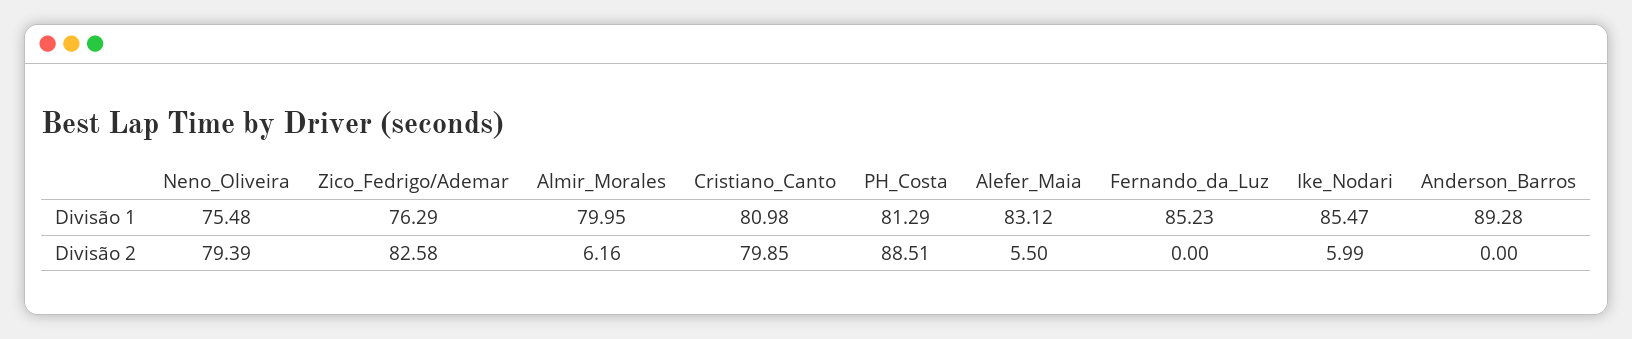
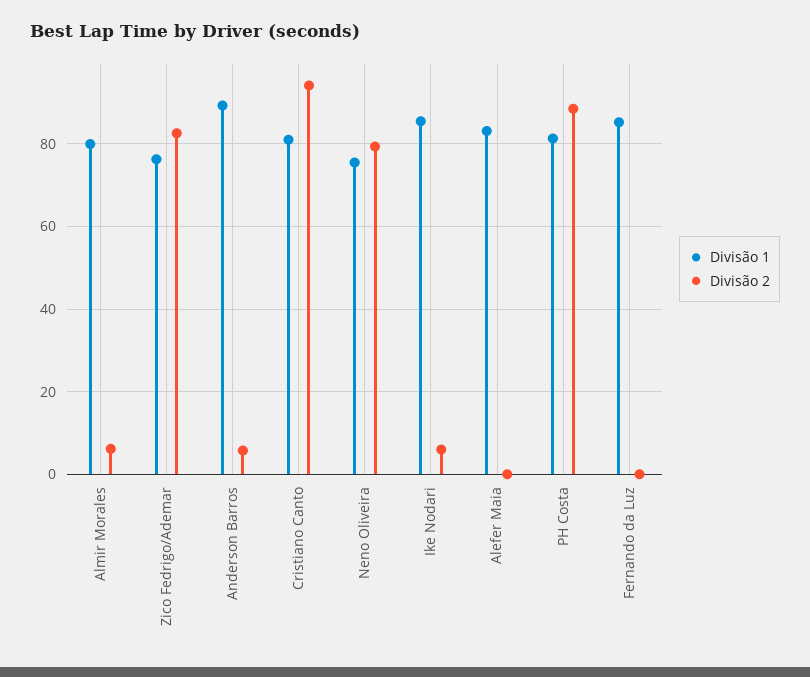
  {
    "Divisão 1": {
      "Neno_Oliveira": 75.48,
      "Zico_Fedrigo/Ademar": 76.29,
      "Almir_Morales": 79.95,
      "Cristiano_Canto": 80.98,
      "PH_Costa": 81.29,
      "Alefer_Maia": 83.12,
      "Fernando_da_Luz": 85.23,
      "Ike_Nodari": 85.47,
      "Anderson_Barros": 89.28
    },
    "Divisão 2": {
      "Neno_Oliveira": 79.39,
      "Zico_Fedrigo/Ademar": 82.58,
      "Almir_Morales": 6.16,
-     "Cristiano_Canto": 79.85,
+     "Cristiano_Canto": 94,
      "PH_Costa": 88.51,
-     "Alefer_Maia": 5.5,
+     "Alefer_Maia": 0,
      "Fernando_da_Luz": 0,
      "Ike_Nodari": 5.99,
-     "Anderson_Barros": 0
+     "Anderson_Barros": 6
    }
  }

